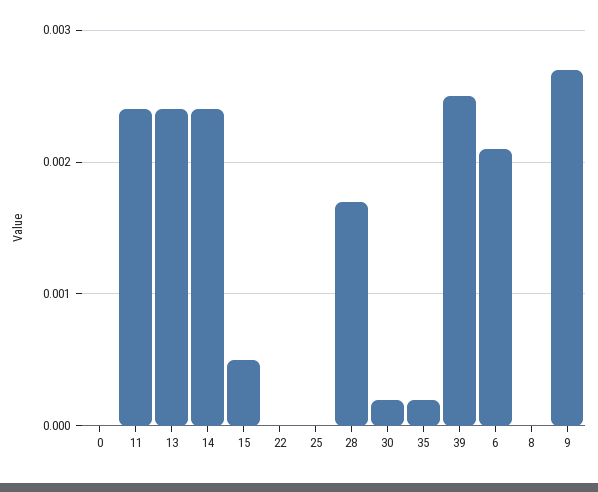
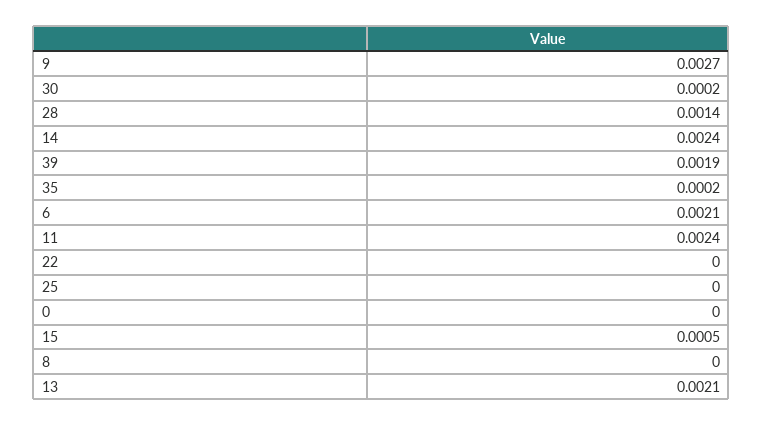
  {
    "0": 0,
    "11": 0.0024,
-   "13": 0.0024,
+   "13": 0.0021,
    "14": 0.0024,
    "15": 0.0005,
    "22": 0,
    "25": 0,
-   "28": 0.0017,
+   "28": 0.0014,
    "30": 0.0002,
    "35": 0.0002,
-   "39": 0.0025,
+   "39": 0.0019,
    "6": 0.0021,
    "8": 0,
    "9": 0.0027
  }

